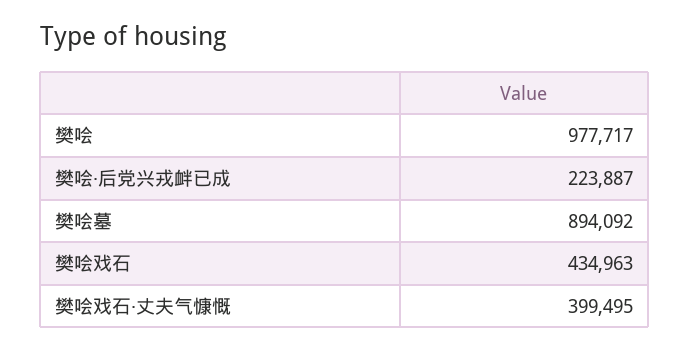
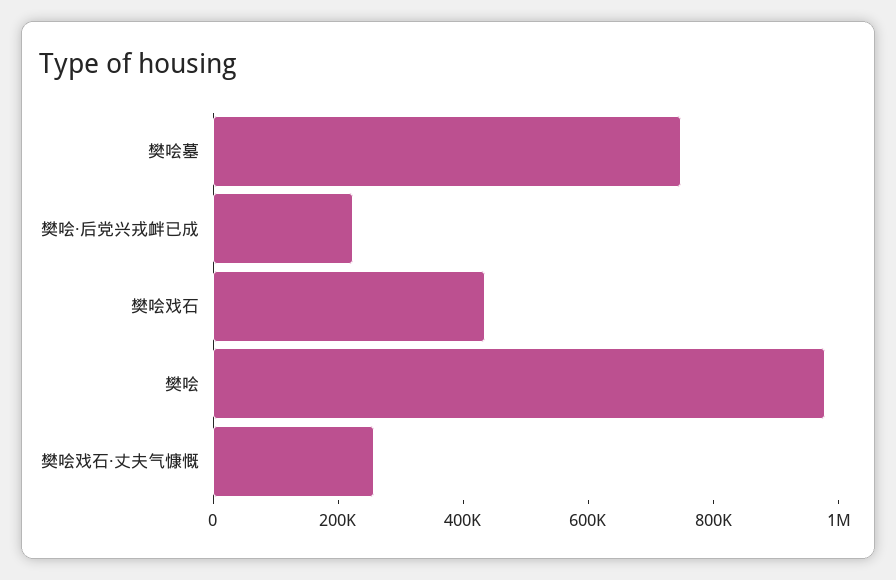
  {
    "樊哙": 977717,
    "樊哙·后党兴戎衅已成": 223887,
-   "樊哙墓": 894092,
+   "樊哙墓": 750000,
    "樊哙戏石": 434963,
-   "樊哙戏石·丈夫气慷慨": 399495
+   "樊哙戏石·丈夫气慷慨": 250000
  }

